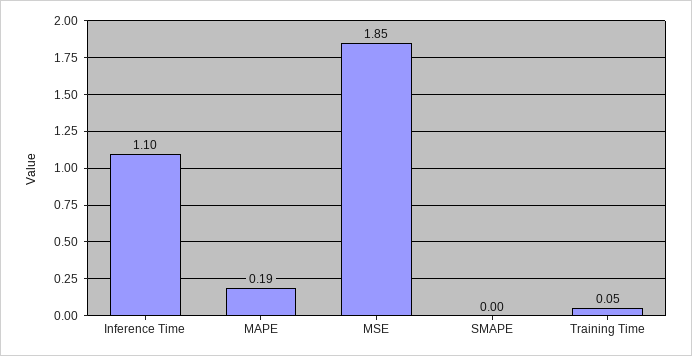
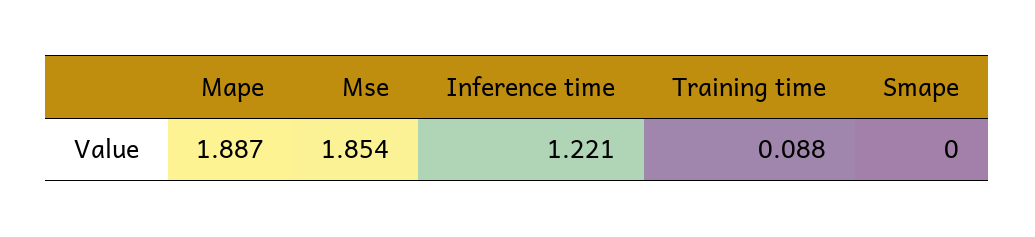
  {
-   "Inference Time": 1.1,
+   "Inference Time": 1.221,
-   "MAPE": 0.19,
+   "MAPE": 1.887,
    "MSE": 1.854,
    "SMAPE": 0,
-   "Training Time": 0.05
+   "Training Time": 0.088
  }

